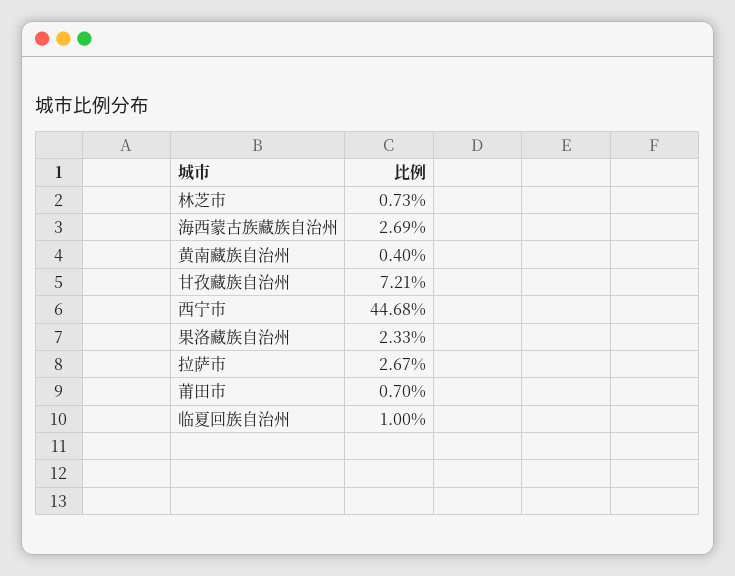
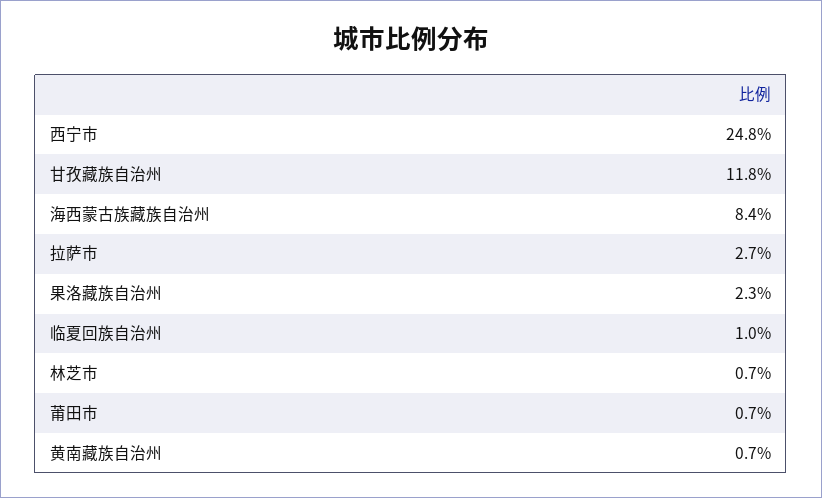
  {
    "林芝市": 0.73,
-   "海西蒙古族藏族自治州": 2.69,
+   "海西蒙古族藏族自治州": 8.4,
-   "黄南藏族自治州": 0.4,
+   "黄南藏族自治州": 0.7,
-   "甘孜藏族自治州": 7.21,
+   "甘孜藏族自治州": 11.8,
-   "西宁市": 44.68,
+   "西宁市": 24.8,
    "果洛藏族自治州": 2.33,
    "拉萨市": 2.67,
    "莆田市": 0.7,
    "临夏回族自治州": 1
  }

